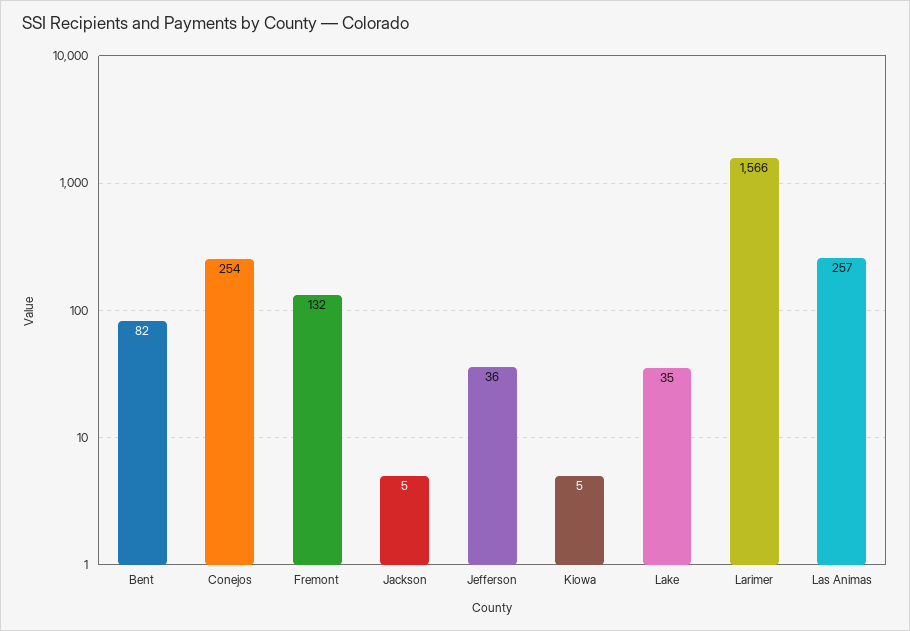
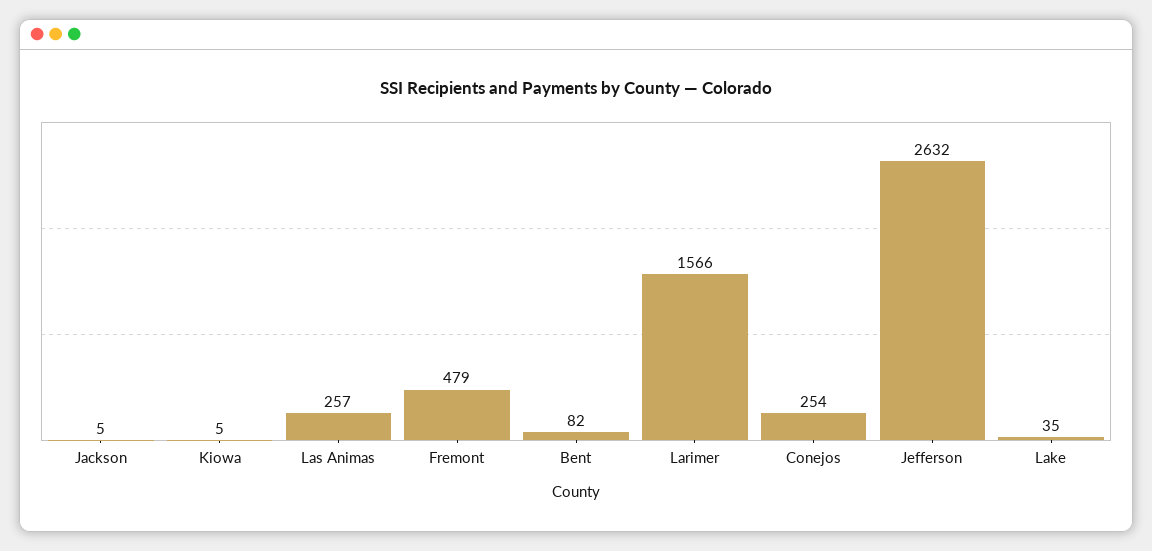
  {
    "Bent": 82,
    "Conejos": 254,
-   "Fremont": 132,
+   "Fremont": 479,
    "Jackson": 5,
-   "Jefferson": 36,
+   "Jefferson": 2632,
    "Kiowa": 5,
    "Lake": 35,
    "Larimer": 1566,
    "Las Animas": 257
  }

